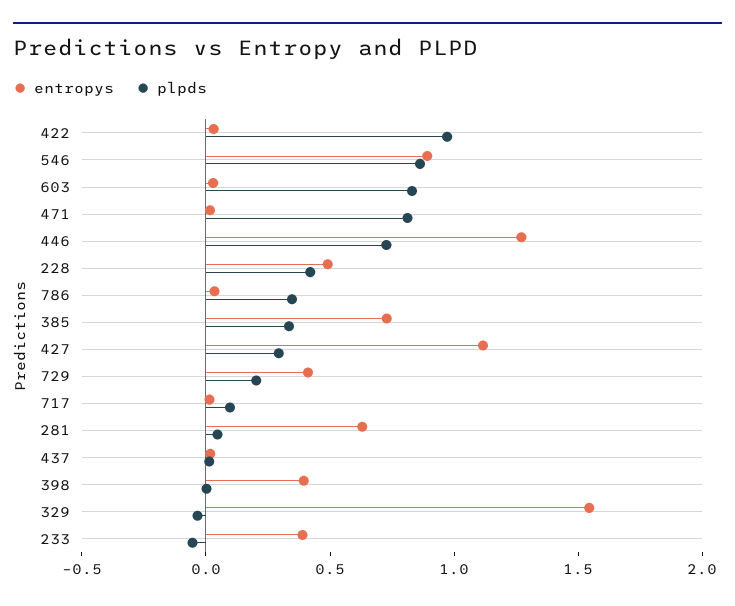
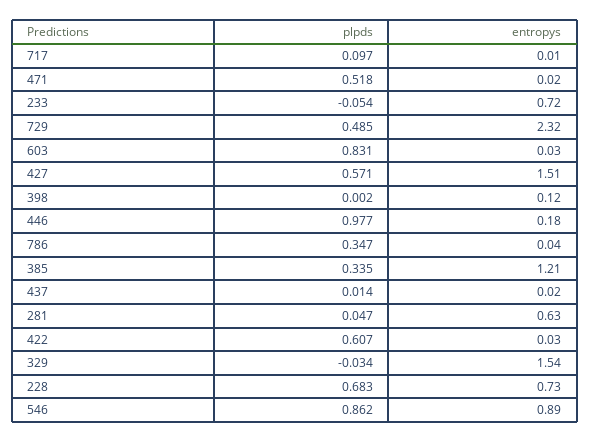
  {
    "entropys": {
      "422": 0.03,
      "546": 0.89,
      "603": 0.03,
      "471": 0.02,
-     "446": 1.3,
+     "446": 0.18,
-     "228": 0.5,
+     "228": 0.73,
      "786": 0.04,
-     "385": 0.7,
+     "385": 1.21,
-     "427": 1.1,
+     "427": 1.51,
-     "729": 0.4,
+     "729": 2.32,
      "717": 0.01,
      "281": 0.63,
      "437": 0.02,
-     "398": 0.4,
+     "398": 0.12,
      "329": 1.54,
-     "233": 0.4
+     "233": 0.72
    },
    "plpds": {
-     "422": 1,
+     "422": 0.607,
      "546": 0.862,
      "603": 0.831,
-     "471": 0.8,
+     "471": 0.518,
-     "446": 0.7,
+     "446": 0.977,
-     "228": 0.4,
+     "228": 0.683,
      "786": 0.347,
      "385": 0.335,
-     "427": 0.3,
+     "427": 0.571,
-     "729": 0.2,
+     "729": 0.485,
      "717": 0.097,
      "281": 0.047,
      "437": 0.014,
      "398": 0.002,
      "329": -0.034,
      "233": -0.054
    }
  }

